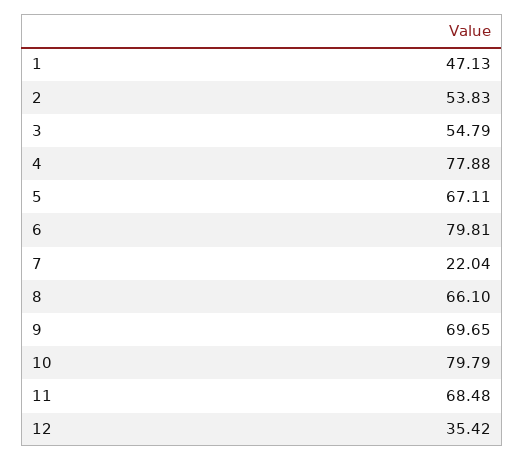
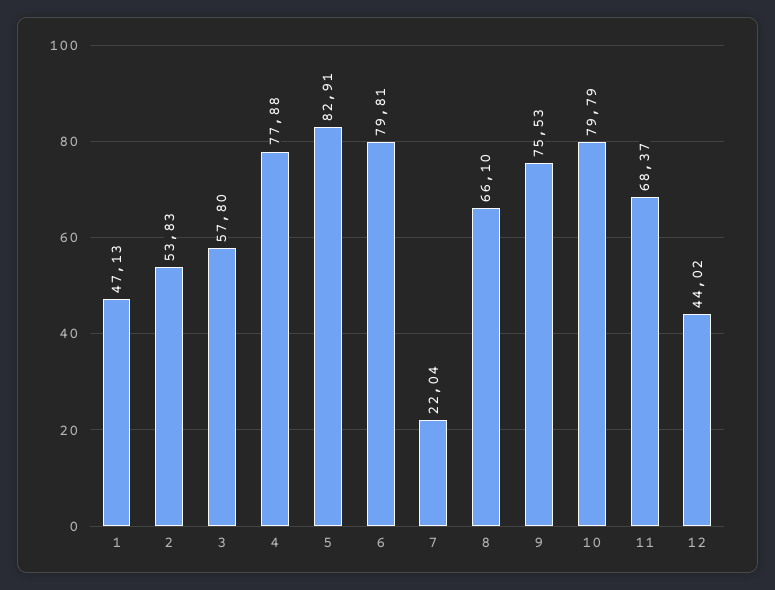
  {
    "1": 47.13,
    "2": 53.83,
-   "3": 54.79,
+   "3": 57.8,
    "4": 77.88,
-   "5": 67.11,
+   "5": 82.91,
    "6": 79.81,
    "7": 22.04,
    "8": 66.1,
-   "9": 69.65,
+   "9": 75.53,
    "10": 79.79,
-   "11": 68.48,
+   "11": 68.37,
-   "12": 35.42
+   "12": 44.02
  }

